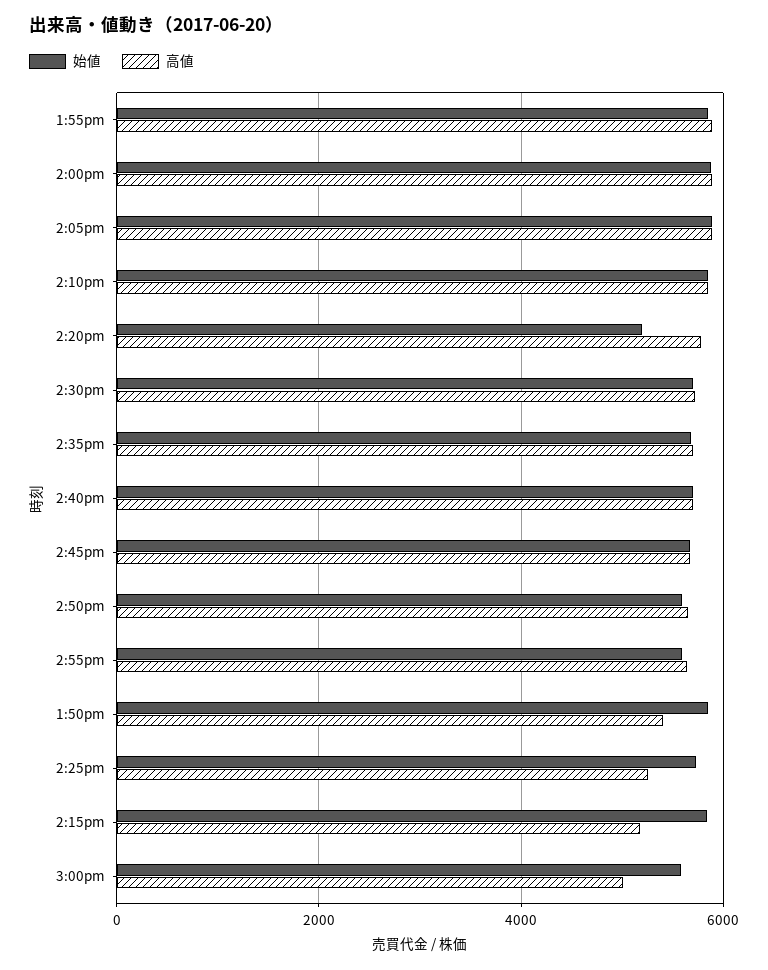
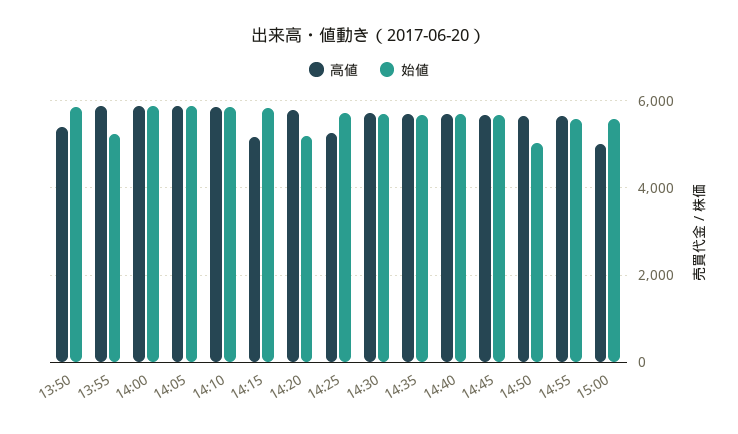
  {
    "始値": {
-     "1:55pm": 5800,
+     "1:55pm": 5200,
      "2:00pm": 5800,
      "2:05pm": 5800,
      "2:10pm": 5800,
      "2:20pm": 5200,
      "2:30pm": 5800,
      "2:35pm": 5600,
      "2:40pm": 5800,
      "2:45pm": 5600,
-     "2:50pm": 5600,
+     "2:50pm": 5000,
      "2:55pm": 5600,
      "1:50pm": 5800,
      "2:25pm": 5800,
      "2:15pm": 5800,
      "3:00pm": 5600
    },
    "高値": {
      "1:55pm": 5800,
      "2:00pm": 5800,
      "2:05pm": 5800,
      "2:10pm": 5800,
      "2:20pm": 5800,
      "2:30pm": 5800,
      "2:35pm": 5800,
      "2:40pm": 5800,
      "2:45pm": 5600,
      "2:50pm": 5600,
      "2:55pm": 5600,
      "1:50pm": 5400,
      "2:25pm": 5200,
      "2:15pm": 5200,
      "3:00pm": 5000
    }
  }

